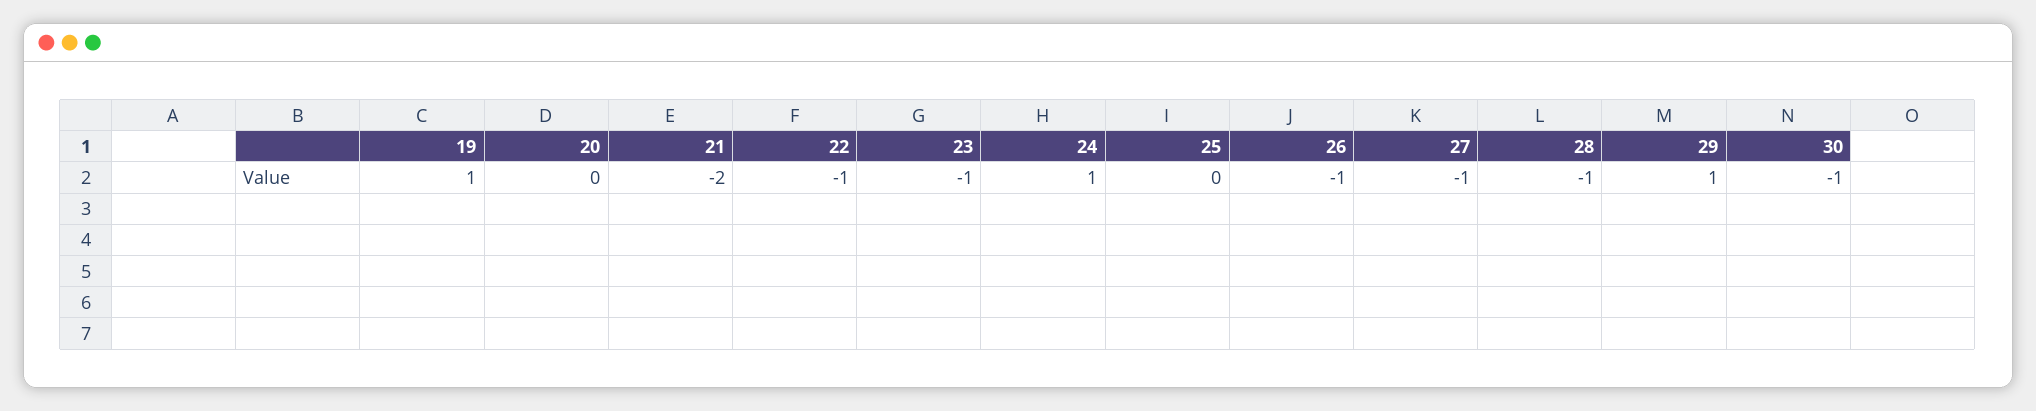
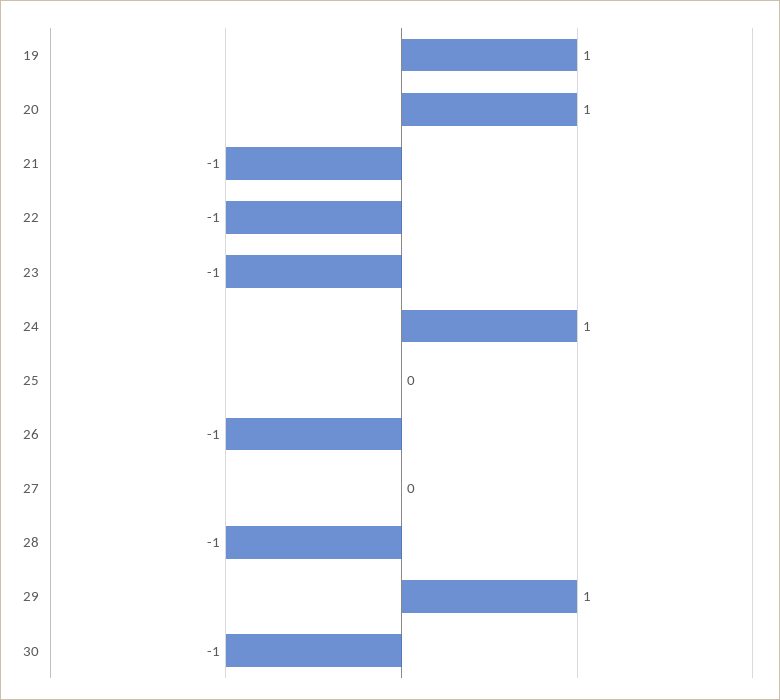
  {
    "19": 1,
-   "20": 0,
+   "20": 1,
-   "21": -2,
+   "21": -1,
    "22": -1,
    "23": -1,
    "24": 1,
    "25": 0,
    "26": -1,
-   "27": -1,
+   "27": 0,
    "28": -1,
    "29": 1,
    "30": -1
  }

